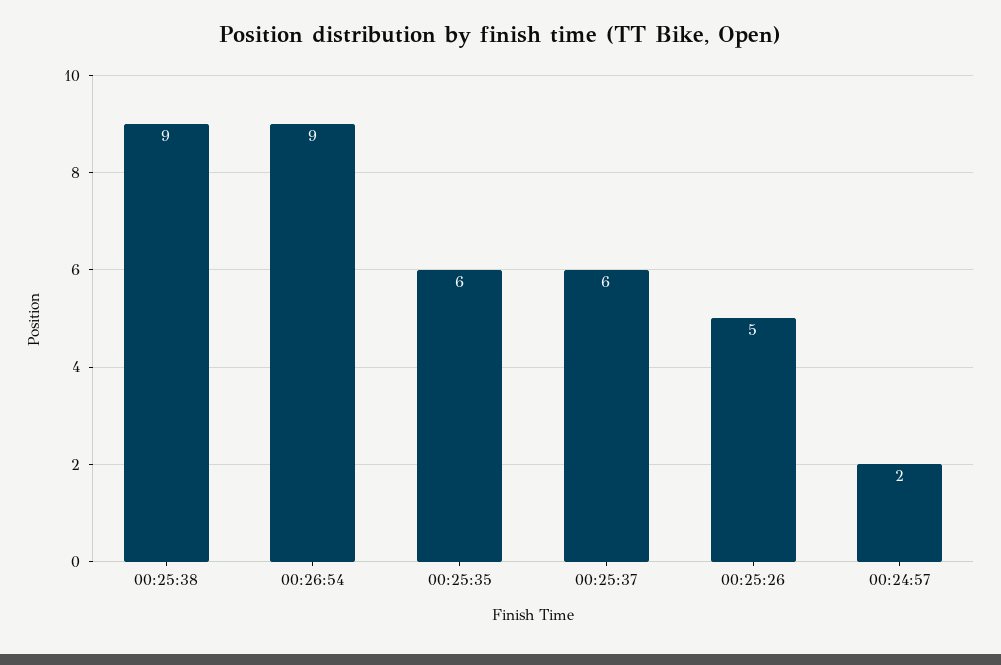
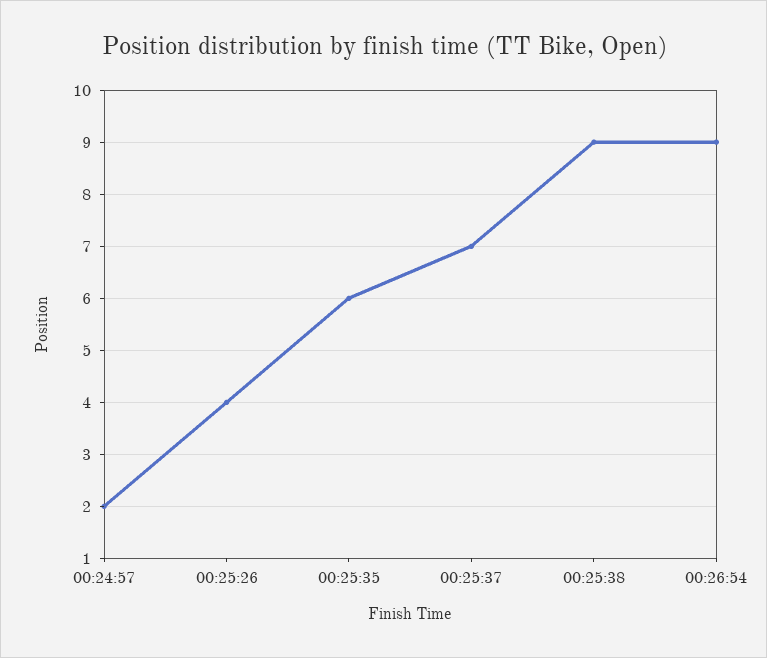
  {
    "00:25:38": 9,
    "00:26:54": 9,
    "00:25:35": 6,
-   "00:25:37": 6,
+   "00:25:37": 7,
-   "00:25:26": 5,
+   "00:25:26": 4,
    "00:24:57": 2
  }

